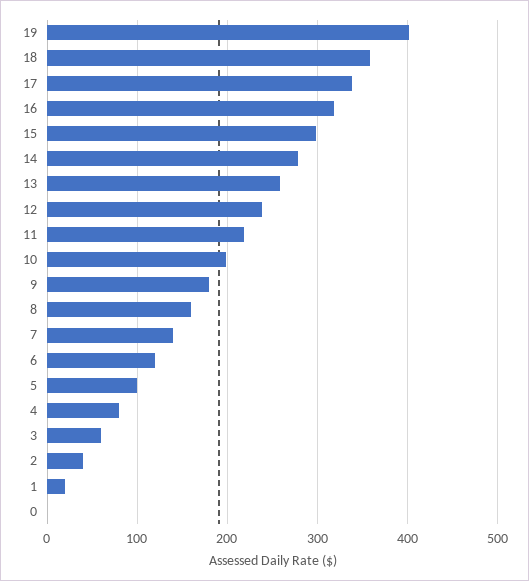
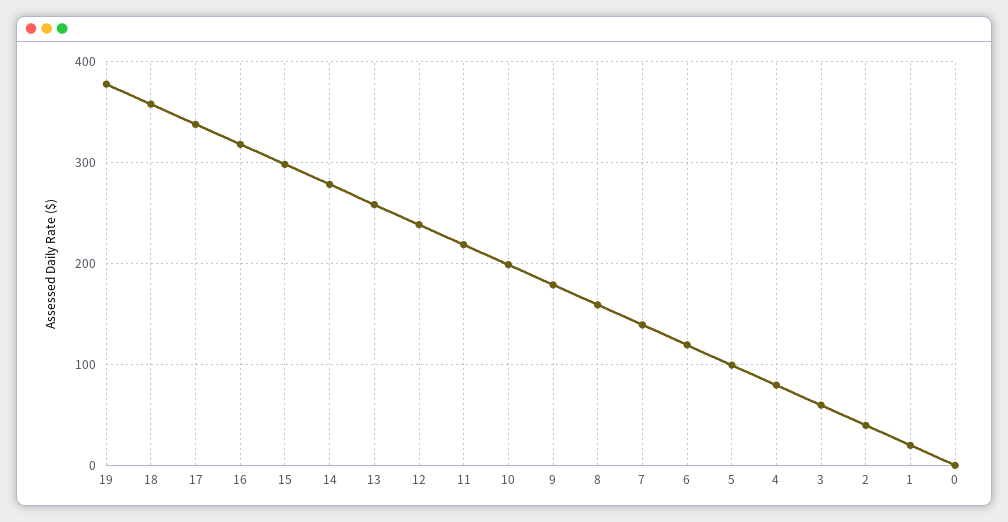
  {
-   "19": 400,
+   "19": 380,
    "18": 360,
    "17": 340,
    "16": 320,
    "15": 300,
    "14": 280,
    "13": 260,
    "12": 240,
    "11": 220,
    "10": 200,
    "9": 180,
    "8": 160,
    "7": 140,
    "6": 120,
    "5": 100,
    "4": 80,
    "3": 60,
    "2": 40,
    "1": 20,
    "0": 0
  }

